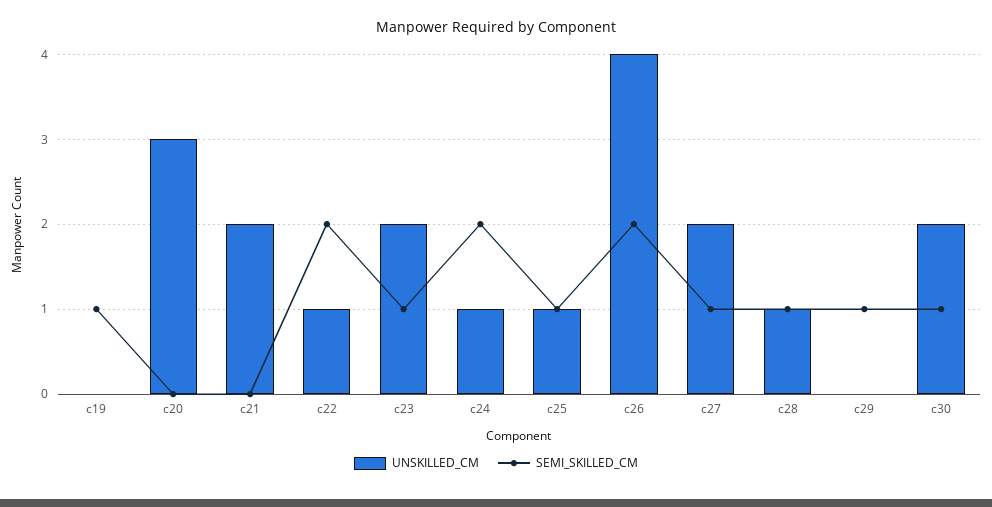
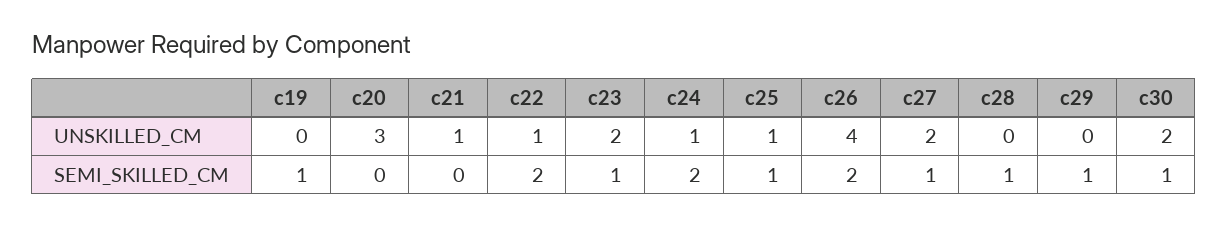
  {
    "UNSKILLED_CM": {
      "c19": 0,
      "c20": 3,
-     "c21": 2,
+     "c21": 1,
      "c22": 1,
      "c23": 2,
      "c24": 1,
      "c25": 1,
      "c26": 4,
      "c27": 2,
-     "c28": 1,
+     "c28": 0,
      "c29": 0,
      "c30": 2
    },
    "SEMI_SKILLED_CM": {
      "c19": 1,
      "c20": 0,
      "c21": 0,
      "c22": 2,
      "c23": 1,
      "c24": 2,
      "c25": 1,
      "c26": 2,
      "c27": 1,
      "c28": 1,
      "c29": 1,
      "c30": 1
    }
  }

